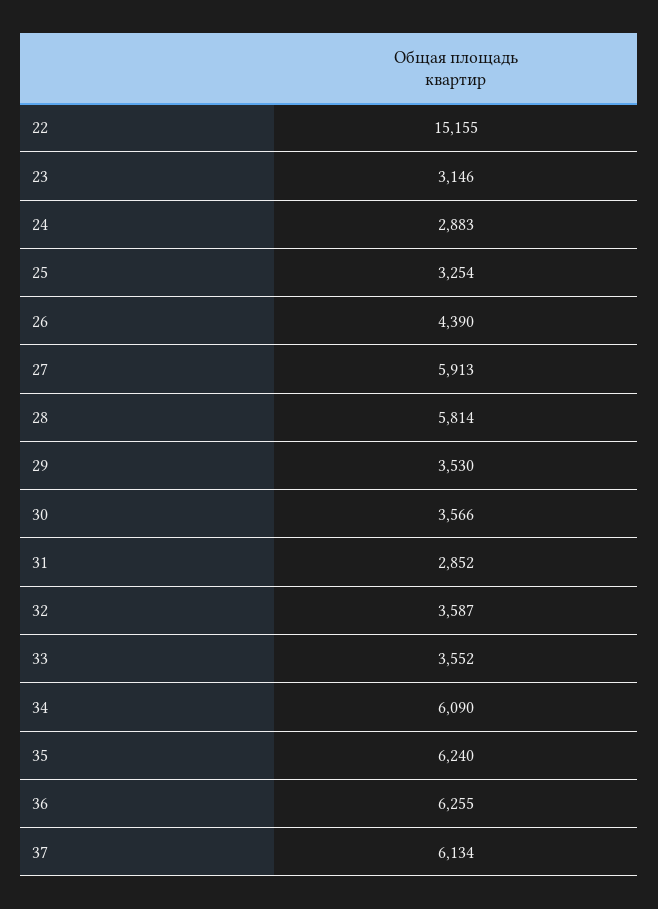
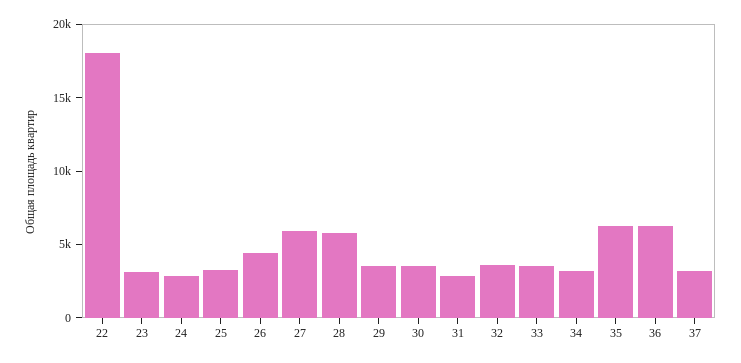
  {
-   "22": 15155,
+   "22": 18000,
    "23": 3146,
    "24": 2883,
    "25": 3254,
    "26": 4390,
    "27": 5913,
    "28": 5814,
    "29": 3530,
    "30": 3566,
    "31": 2852,
    "32": 3587,
    "33": 3552,
-   "34": 6090,
+   "34": 3000,
    "35": 6240,
    "36": 6255,
-   "37": 6134
+   "37": 3000
  }

